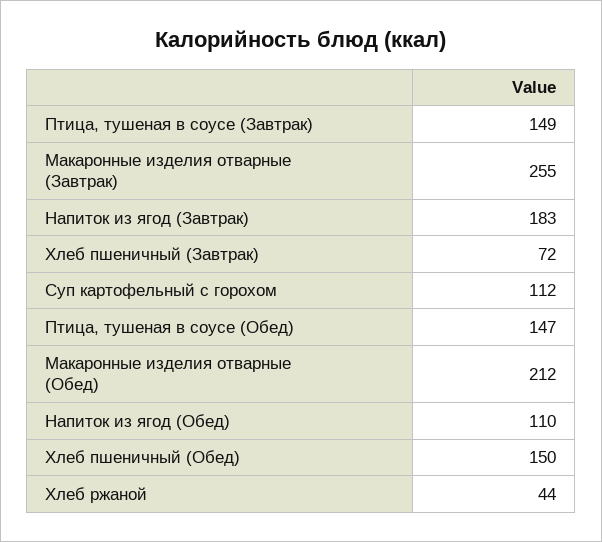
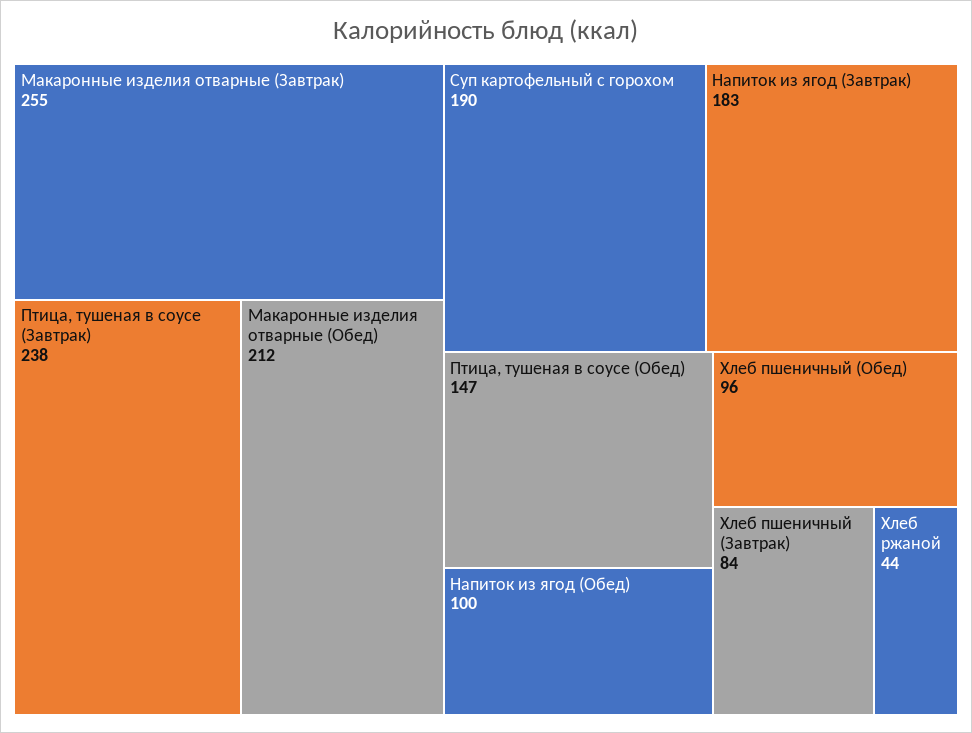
  {
-   "Птица, тушеная в соусе (Завтрак)": 149,
+   "Птица, тушеная в соусе (Завтрак)": 238,
    "Макаронные изделия отварные (Завтрак)": 255,
    "Напиток из ягод (Завтрак)": 183,
-   "Хлеб пшеничный (Завтрак)": 72,
+   "Хлеб пшеничный (Завтрак)": 84,
-   "Суп картофельный с горохом": 112,
+   "Суп картофельный с горохом": 190,
    "Птица, тушеная в соусе (Обед)": 147,
    "Макаронные изделия отварные (Обед)": 212,
-   "Напиток из ягод (Обед)": 110,
+   "Напиток из ягод (Обед)": 100,
-   "Хлеб пшеничный (Обед)": 150,
+   "Хлеб пшеничный (Обед)": 96,
    "Хлеб ржаной": 44
  }

